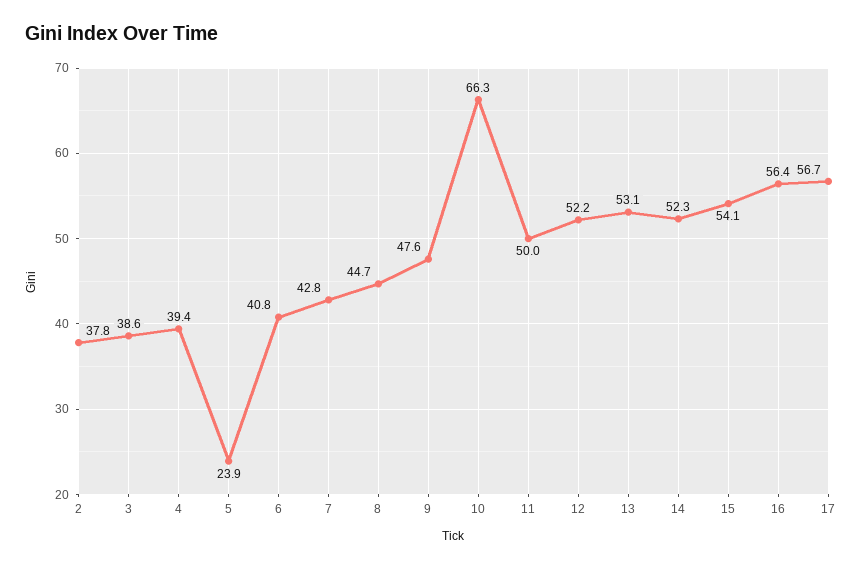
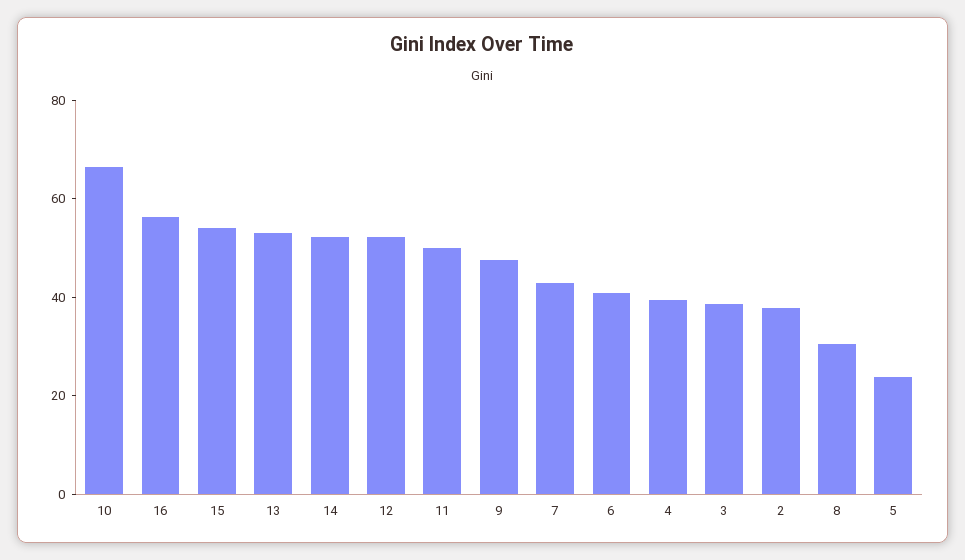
  {
    "2": 37.8,
    "3": 38.6,
    "4": 39.4,
    "5": 23.9,
    "6": 40.8,
    "7": 42.8,
-   "8": 44.7,
+   "8": 30,
    "9": 47.6,
    "10": 66.3,
    "11": 50,
    "12": 52.2,
    "13": 53.1,
    "14": 52.3,
    "15": 54.1,
-   "16": 56.4,
+   "16": 56.4
-   "17": 56.7
  }

